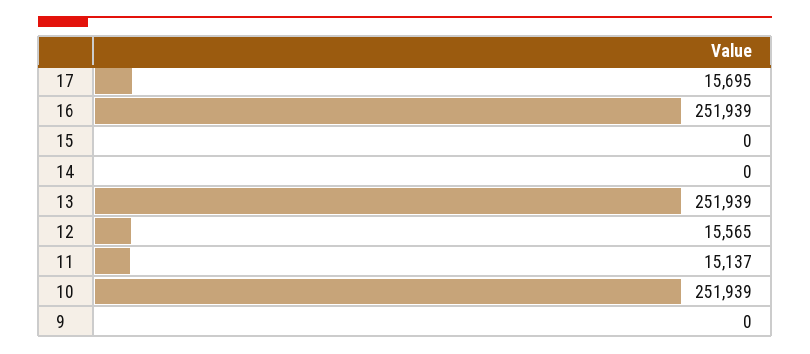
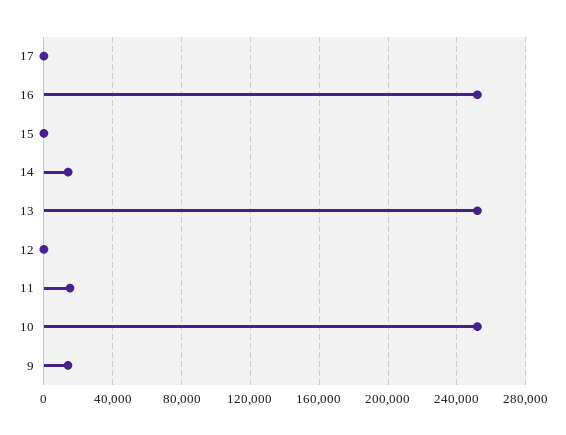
  {
-   "17": 15695,
+   "17": 0,
    "16": 251939,
    "15": 0,
-   "14": 0,
+   "14": 15000,
    "13": 251939,
-   "12": 15565,
+   "12": 0,
    "11": 15137,
    "10": 251939,
-   "9": 0
+   "9": 15000
  }

